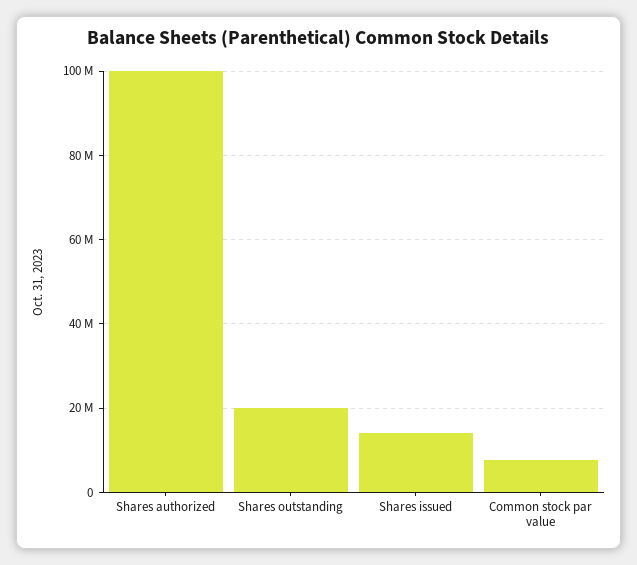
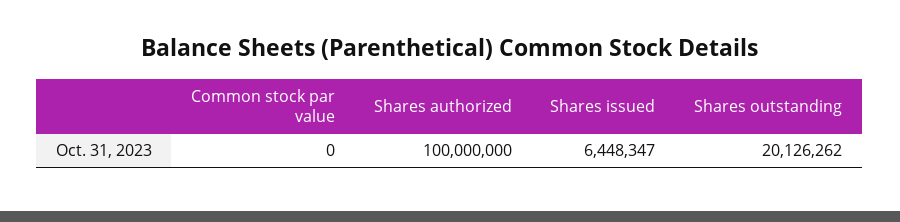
  {
    "Shares authorized": 100000000,
    "Shares outstanding": 20126262,
-   "Shares issued": 14000000,
+   "Shares issued": 6448347,
-   "Common stock par value": 8000000
+   "Common stock par value": 0
  }

